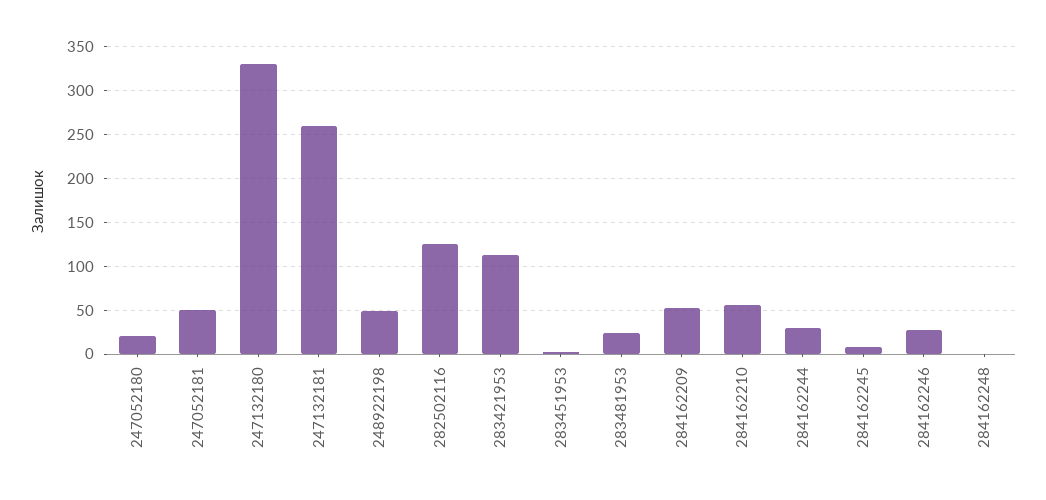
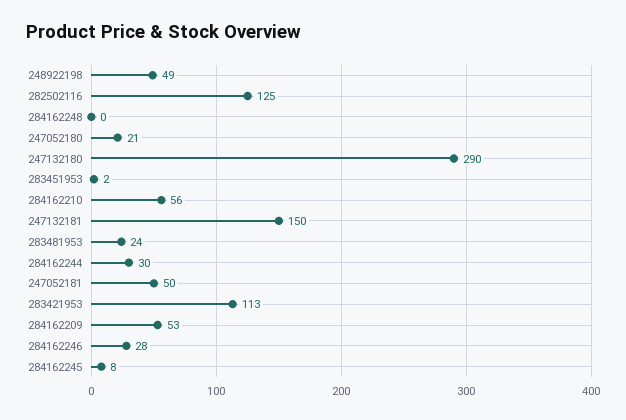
  {
    "247052180": 21,
    "247052181": 50,
-   "247132180": 330,
+   "247132180": 290,
-   "247132181": 260,
+   "247132181": 150,
    "248922198": 49,
    "282502116": 125,
    "283421953": 113,
    "283451953": 2,
    "283481953": 24,
    "284162209": 53,
    "284162210": 56,
    "284162244": 30,
    "284162245": 8,
    "284162246": 28,
    "284162248": 0
  }

